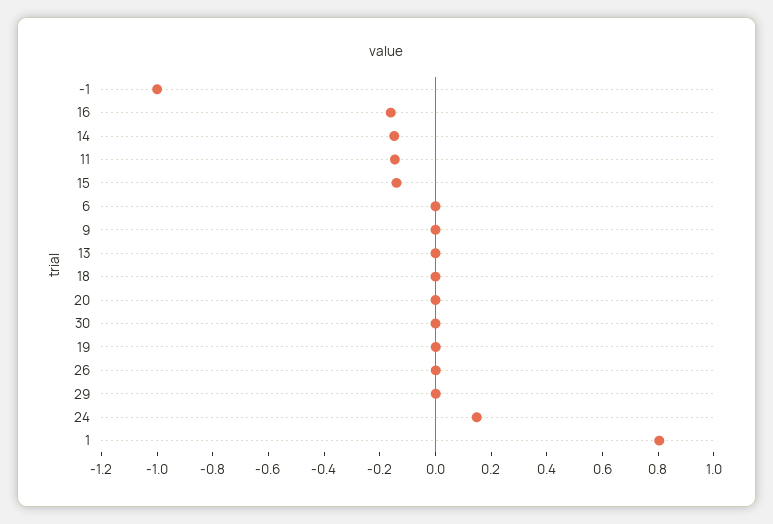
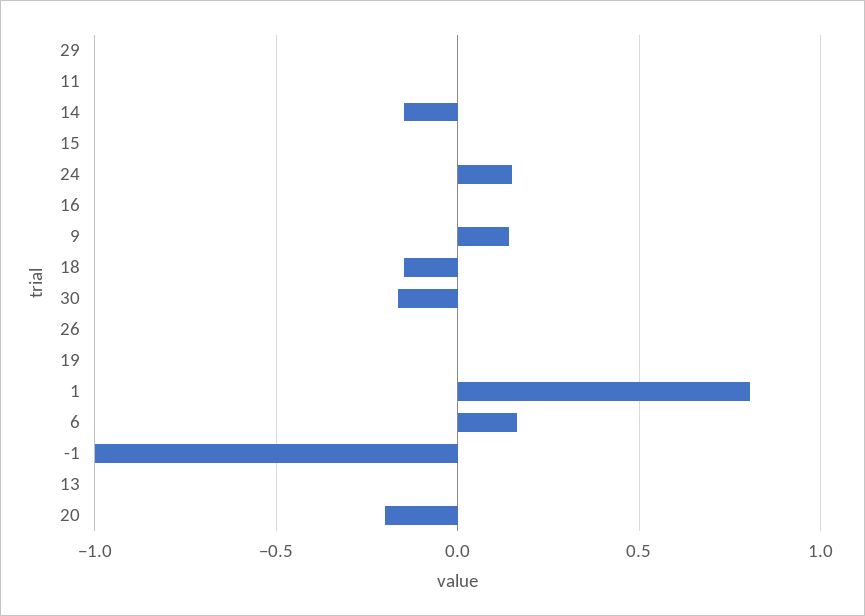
  {
    "-1": -1,
-   "16": -0.15,
+   "16": 0,
    "14": -0.15,
-   "11": -0.15,
+   "11": 0,
-   "15": -0.15,
+   "15": 0,
-   "6": 0,
+   "6": 0.15,
-   "9": 0,
+   "9": 0.15,
    "13": 0,
-   "18": 0,
+   "18": -0.15,
-   "20": 0,
+   "20": -0.2,
-   "30": 0,
+   "30": -0.15,
    "19": 0,
    "26": 0,
    "29": 0,
    "24": 0.15,
    "1": 0.8
  }

